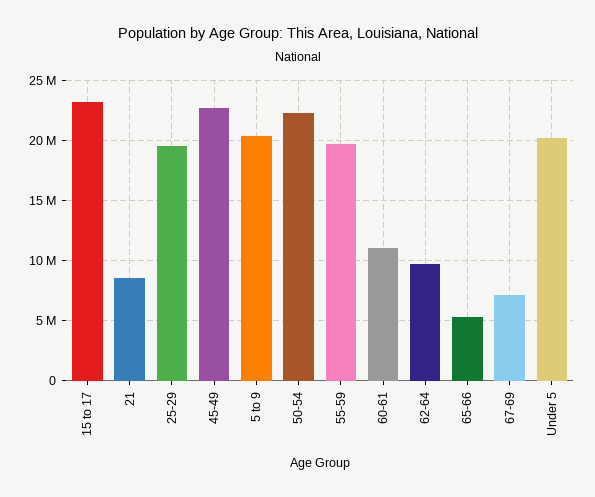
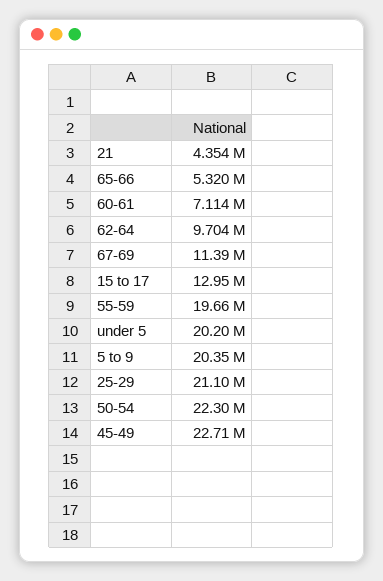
  {
-   "15 to 17": 23000000,
+   "15 to 17": 12950000,
-   "21": 8500000,
+   "21": 4354000,
-   "25-29": 19500000,
+   "25-29": 21100000,
    "45-49": 22710000,
    "5 to 9": 20350000,
    "50-54": 22300000,
    "55-59": 19660000,
-   "60-61": 11000000,
+   "60-61": 7114000,
    "62-64": 9704000,
    "65-66": 5320000,
-   "67-69": 7000000,
+   "67-69": 11390000,
    "Under 5": 20200000
  }

